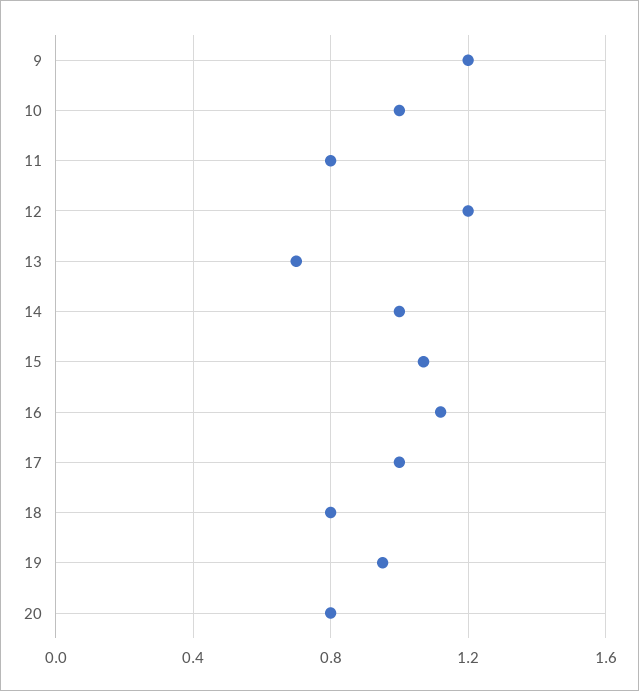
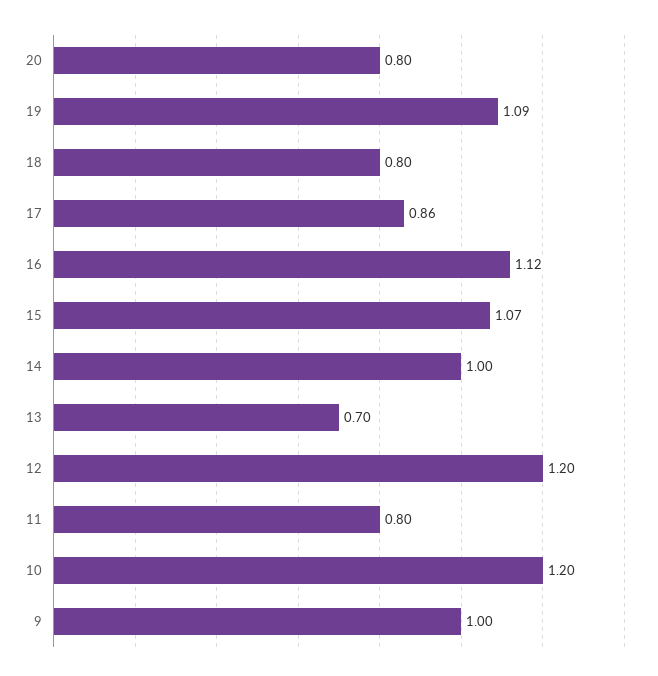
  {
-   "9": 1.2,
+   "9": 1,
-   "10": 1,
+   "10": 1.2,
    "11": 0.8,
    "12": 1.2,
    "13": 0.7,
    "14": 1,
    "15": 1.07,
    "16": 1.12,
-   "17": 1,
+   "17": 0.86,
    "18": 0.8,
-   "19": 0.95,
+   "19": 1.09,
    "20": 0.8
  }

